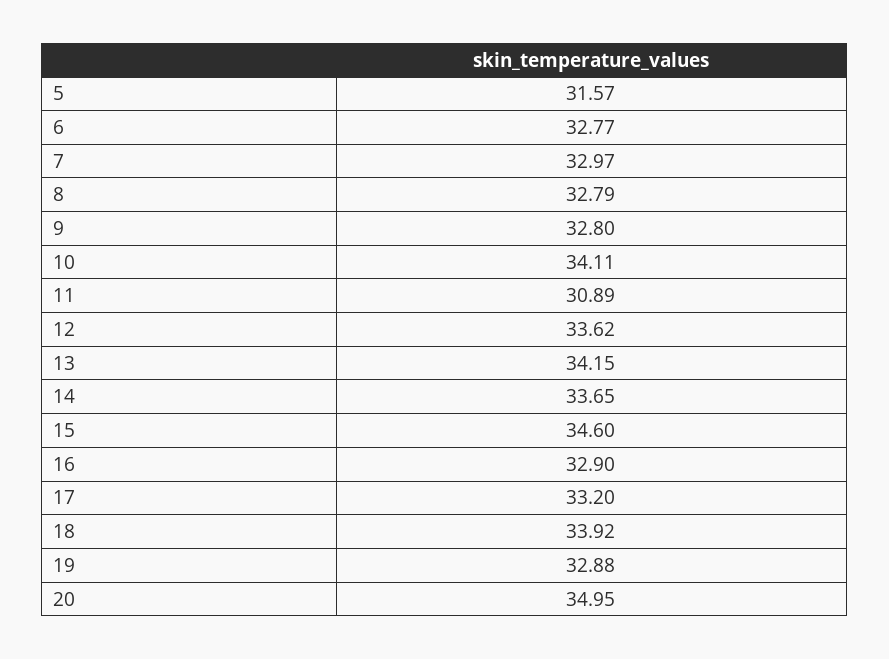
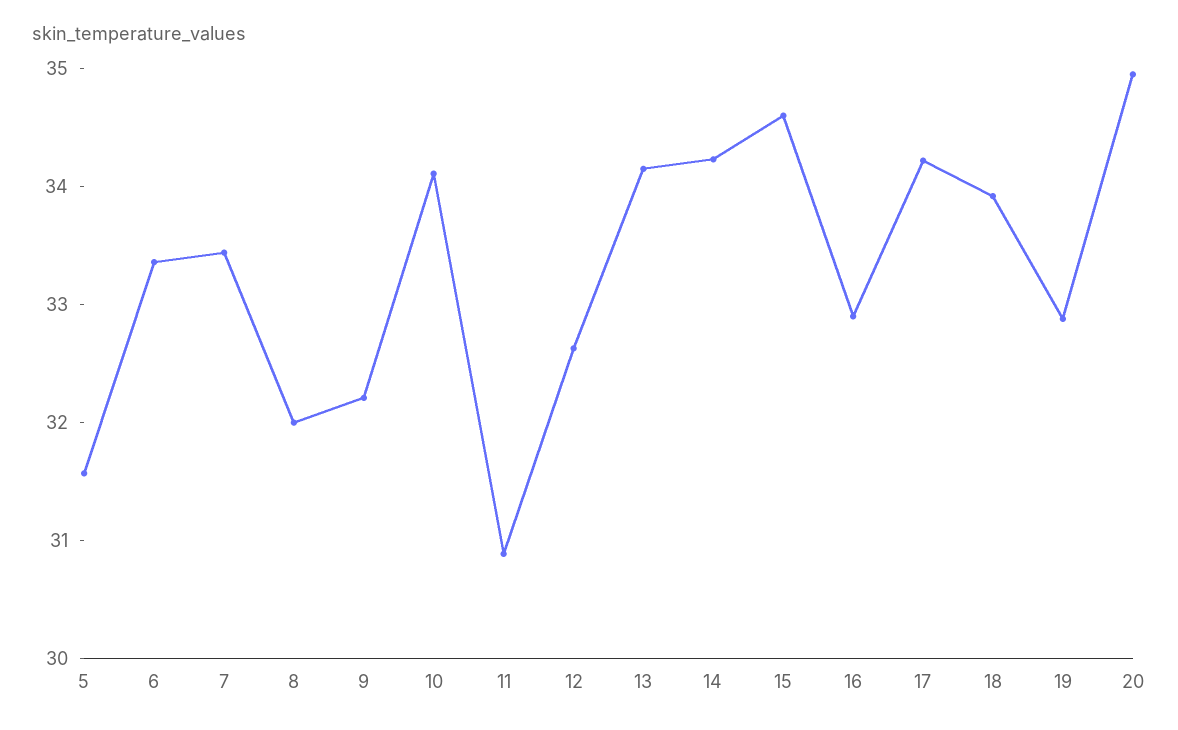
  {
    "5": 31.57,
-   "6": 32.77,
+   "6": 33.4,
-   "7": 32.97,
+   "7": 33.4,
-   "8": 32.79,
+   "8": 32,
-   "9": 32.8,
+   "9": 32.2,
    "10": 34.11,
    "11": 30.89,
-   "12": 33.62,
+   "12": 32.6,
    "13": 34.15,
-   "14": 33.65,
+   "14": 34.2,
    "15": 34.6,
    "16": 32.9,
-   "17": 33.2,
+   "17": 34.2,
    "18": 33.92,
    "19": 32.88,
    "20": 34.95
  }

